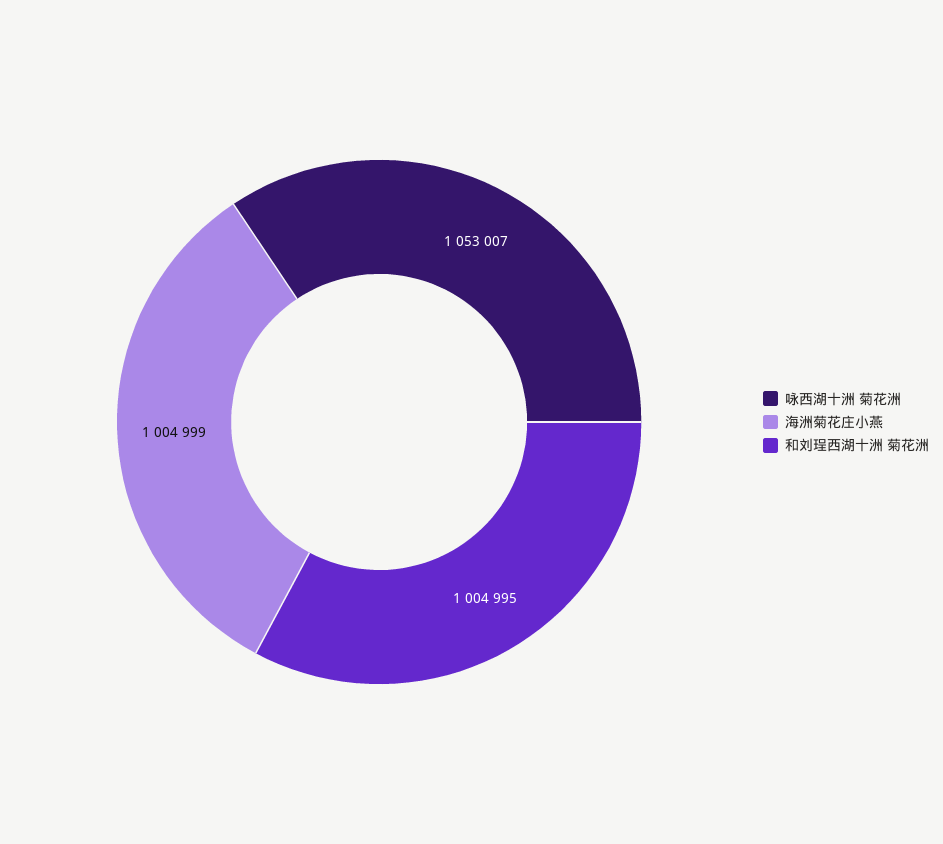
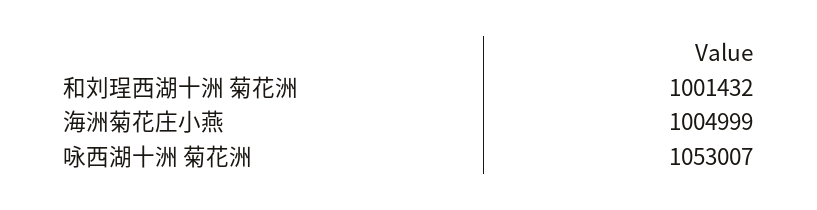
  {
    "咏西湖十洲 菊花洲": 1053007,
    "海洲菊花庄小燕": 1004999,
-   "和刘珵西湖十洲 菊花洲": 1004995
+   "和刘珵西湖十洲 菊花洲": 1001432
  }

